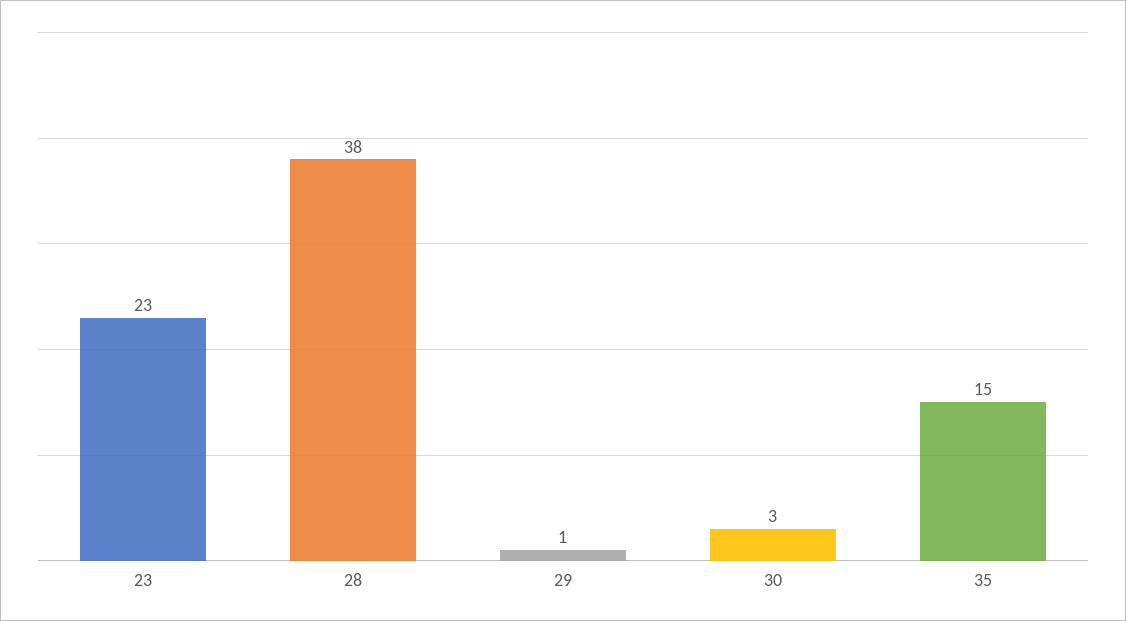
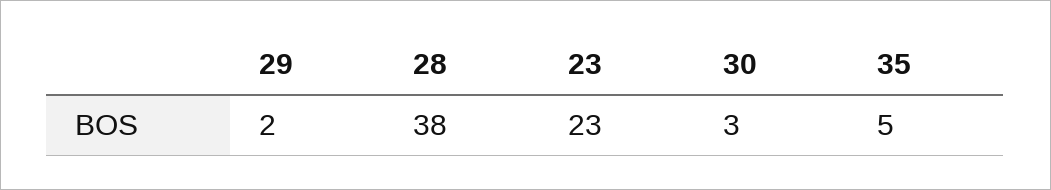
  {
    "23": 23,
    "28": 38,
-   "29": 1,
+   "29": 2,
    "30": 3,
-   "35": 15
+   "35": 5
  }

